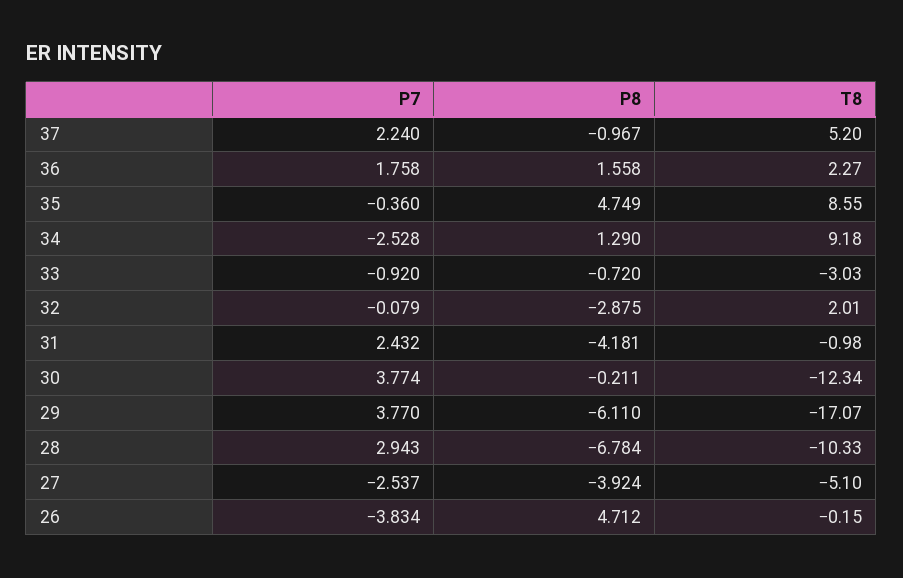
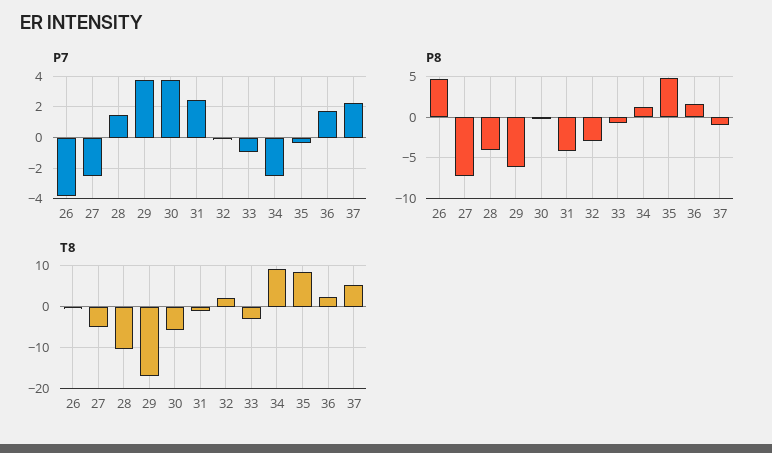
  {
    "P7": {
      "37": 2.24,
      "36": 1.758,
      "35": -0.36,
      "34": -2.528,
      "33": -0.92,
      "32": -0.079,
      "31": 2.432,
      "30": 3.774,
      "29": 3.77,
-     "28": 2.943,
+     "28": 1.5,
      "27": -2.537,
      "26": -3.834
    },
    "P8": {
      "37": -0.967,
      "36": 1.558,
      "35": 4.749,
      "34": 1.29,
      "33": -0.72,
      "32": -2.875,
      "31": -4.181,
      "30": -0.211,
      "29": -6.11,
-     "28": -6.784,
+     "28": -4,
-     "27": -3.924,
+     "27": -7,
      "26": 4.712
    },
    "T8": {
      "37": 5.2,
      "36": 2.27,
      "35": 8.55,
      "34": 9.18,
      "33": -3.03,
      "32": 2.01,
      "31": -0.98,
-     "30": -12.34,
+     "30": -6,
      "29": -17.07,
      "28": -10.33,
      "27": -5.1,
      "26": -0.15
    }
  }

